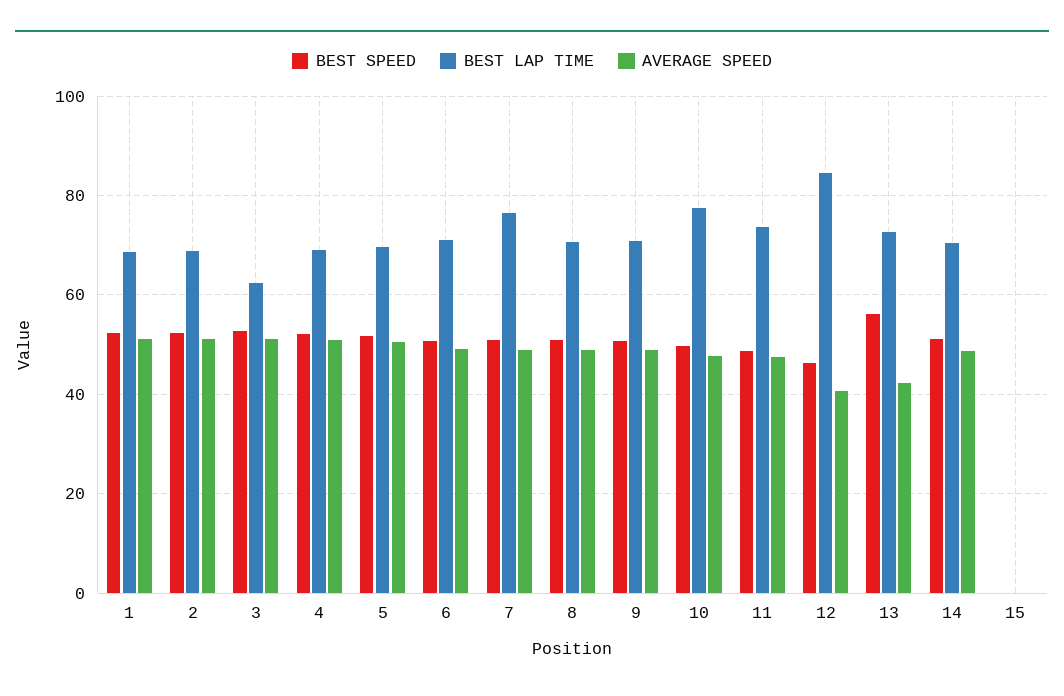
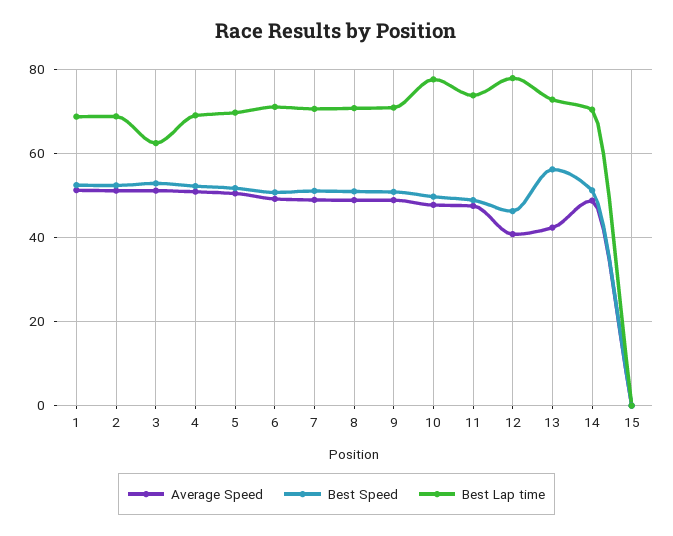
  {
    "BEST SPEED": {
      "1": 52,
      "2": 52,
      "3": 52,
      "4": 52,
      "5": 52,
      "6": 50,
      "7": 52,
      "8": 50,
      "9": 50,
      "10": 50,
      "11": 48,
      "12": 46,
      "13": 56,
      "14": 52,
      "15": 0
    },
    "BEST LAP TIME": {
      "1": 68,
      "2": 68,
      "3": 62,
      "4": 68,
      "5": 70,
      "6": 72,
-     "7": 76,
+     "7": 70,
      "8": 70,
      "9": 70,
      "10": 78,
      "11": 74,
-     "12": 84,
+     "12": 78,
      "13": 72,
      "14": 70,
      "15": 0
    },
    "AVERAGE SPEED": {
      "1": 52,
      "2": 52,
      "3": 52,
      "4": 50,
      "5": 50,
      "6": 50,
      "7": 48,
      "8": 48,
      "9": 48,
      "10": 48,
      "11": 48,
      "12": 40,
      "13": 42,
      "14": 48,
      "15": 0
    }
  }

